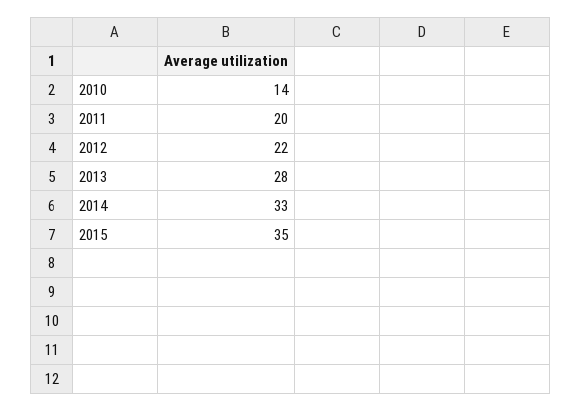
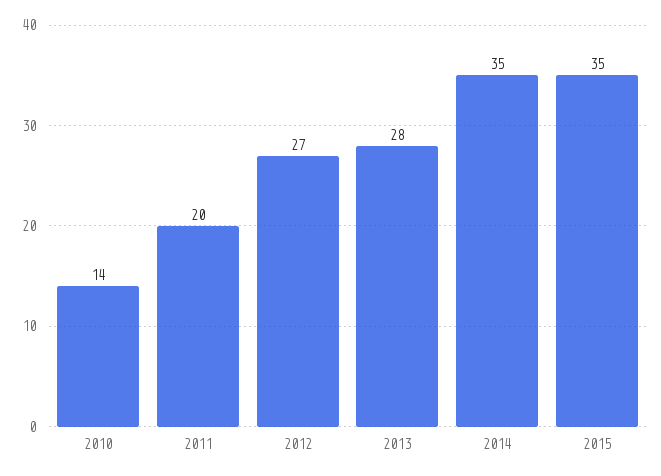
  {
    "2010": 14,
    "2011": 20,
-   "2012": 22,
+   "2012": 27,
    "2013": 28,
-   "2014": 33,
+   "2014": 35,
    "2015": 35
  }

